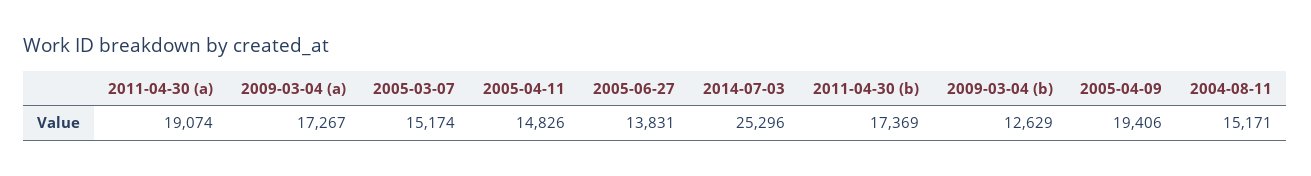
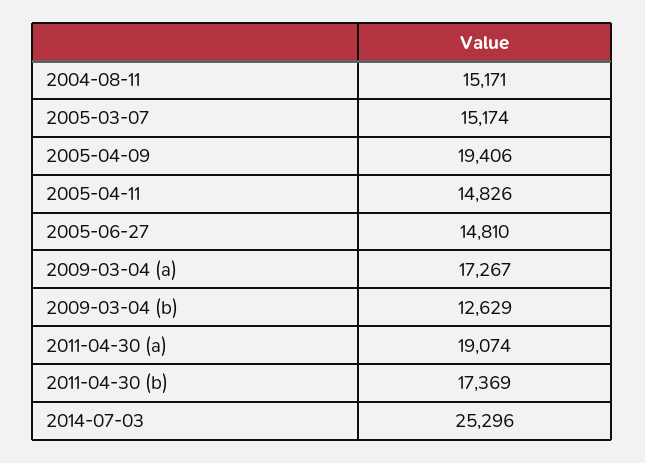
  {
    "2011-04-30 (a)": 19074,
    "2009-03-04 (a)": 17267,
    "2005-03-07": 15174,
    "2005-04-11": 14826,
-   "2005-06-27": 13831,
+   "2005-06-27": 14810,
    "2014-07-03": 25296,
    "2011-04-30 (b)": 17369,
    "2009-03-04 (b)": 12629,
    "2005-04-09": 19406,
    "2004-08-11": 15171
  }

